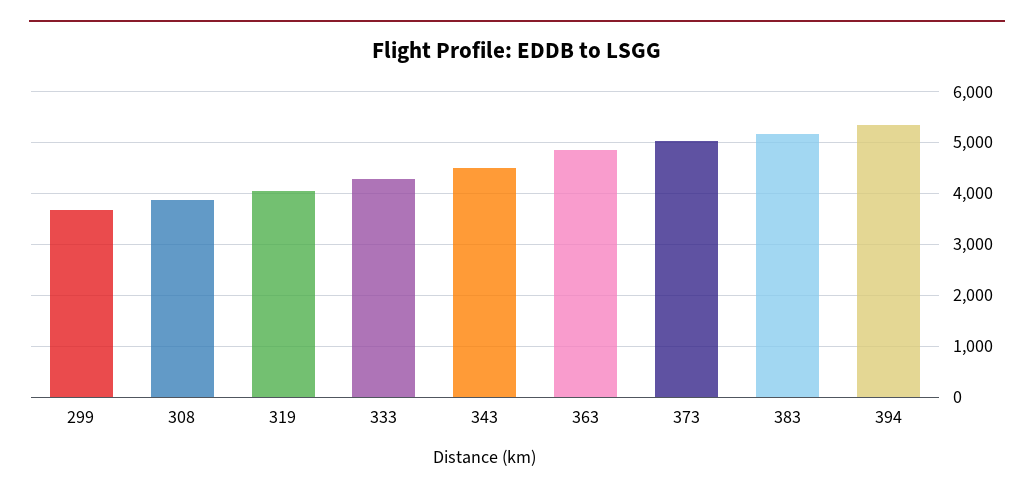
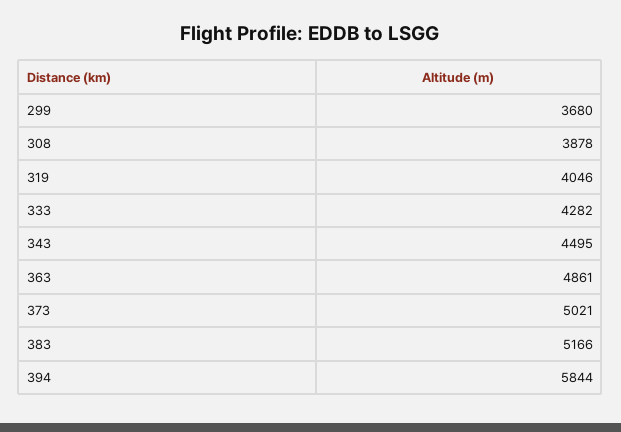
  {
    "299": 3680,
    "308": 3878,
    "319": 4046,
    "333": 4282,
    "343": 4495,
    "363": 4861,
    "373": 5021,
    "383": 5166,
-   "394": 5400
+   "394": 5844
  }

